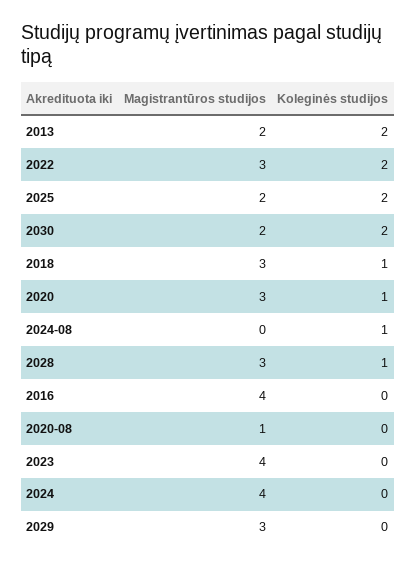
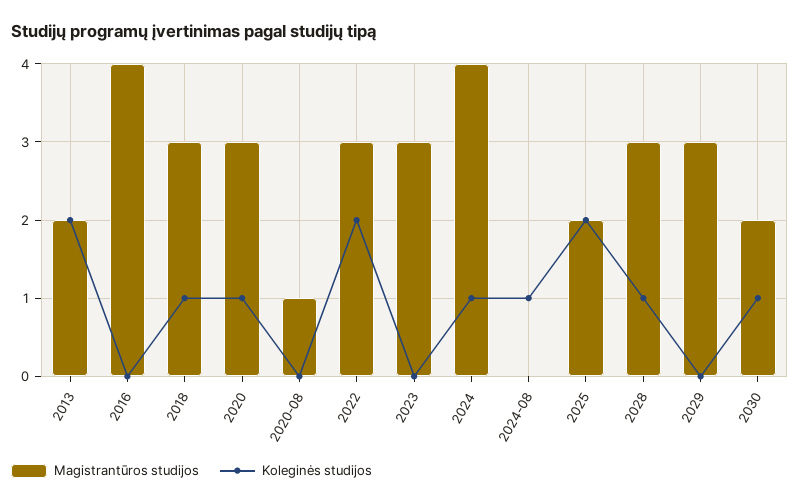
  {
    "Magistrantūros studijos": {
      "2013": 2,
      "2022": 3,
      "2025": 2,
      "2030": 2,
      "2018": 3,
      "2020": 3,
      "2024-08": 0,
      "2028": 3,
      "2016": 4,
      "2020-08": 1,
-     "2023": 4,
+     "2023": 3,
      "2024": 4,
      "2029": 3
    },
    "Koleginės studijos": {
      "2013": 2,
      "2022": 2,
      "2025": 2,
-     "2030": 2,
+     "2030": 1,
      "2018": 1,
      "2020": 1,
      "2024-08": 1,
      "2028": 1,
      "2016": 0,
      "2020-08": 0,
      "2023": 0,
-     "2024": 0,
+     "2024": 1,
      "2029": 0
    }
  }

